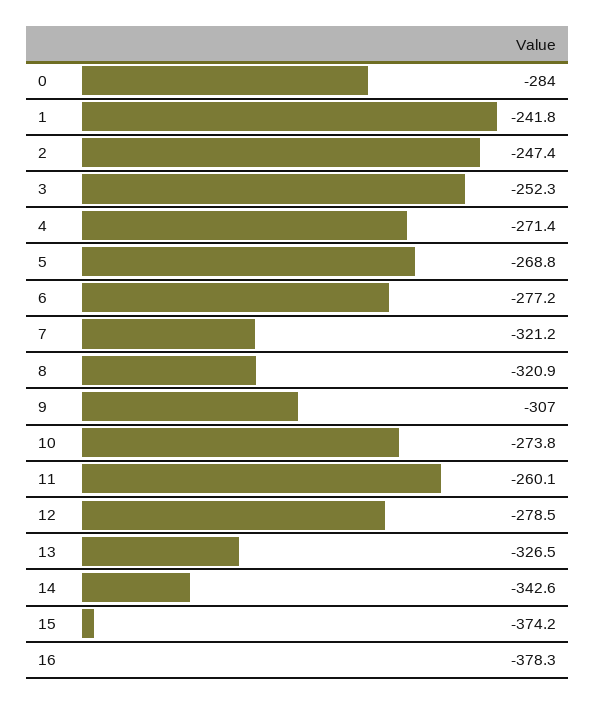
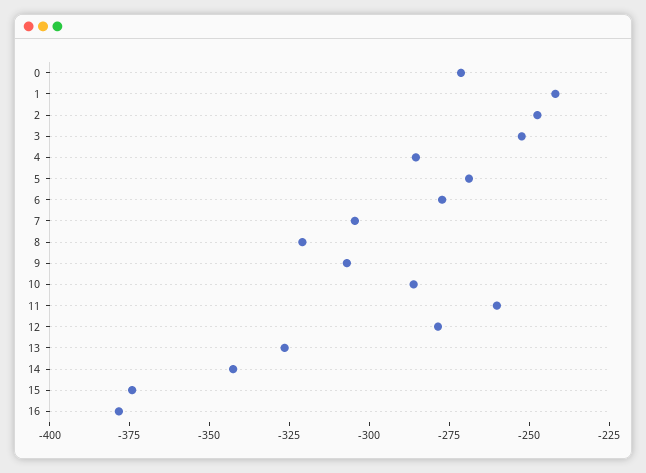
  {
-   "0": -284,
+   "0": -270,
    "1": -241.8,
    "2": -247.4,
    "3": -252.3,
-   "4": -271.4,
+   "4": -285,
    "5": -268.8,
    "6": -277.2,
-   "7": -321.2,
+   "7": -305,
    "8": -320.9,
    "9": -307,
-   "10": -273.8,
+   "10": -285,
    "11": -260.1,
    "12": -278.5,
    "13": -326.5,
    "14": -342.6,
    "15": -374.2,
    "16": -378.3
  }

